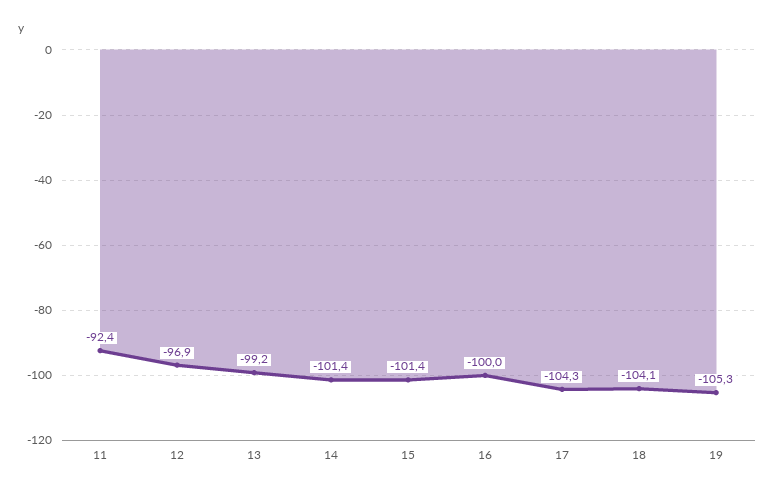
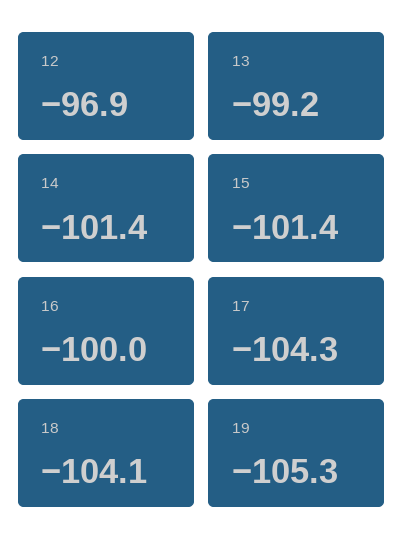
  {
-   "11": -92.4,
    "12": -96.9,
    "13": -99.2,
    "14": -101.4,
    "15": -101.4,
    "16": -100,
    "17": -104.3,
    "18": -104.1,
    "19": -105.3
  }

